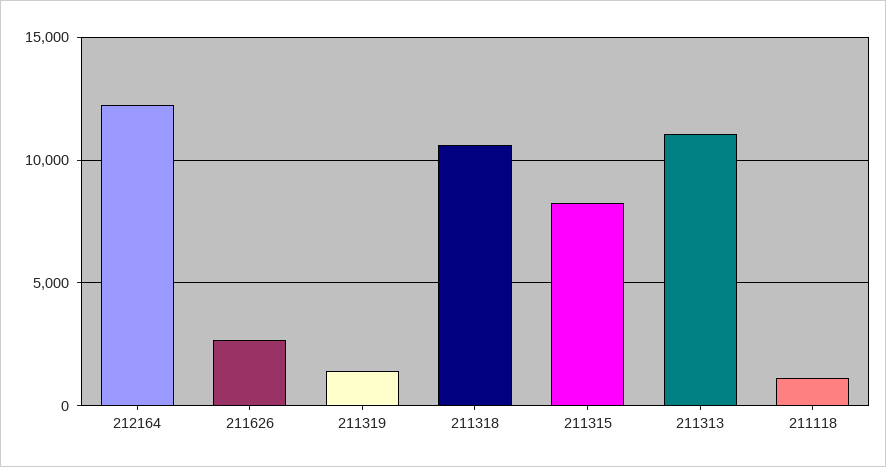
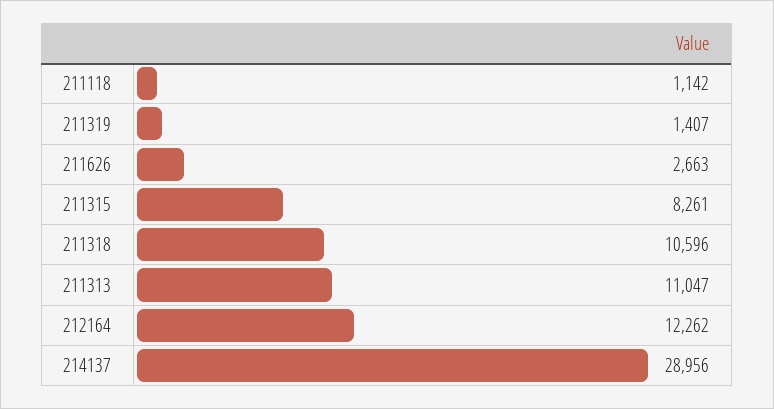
  {
    "212164": 12262,
    "211626": 2663,
    "211319": 1407,
    "211318": 10596,
    "211315": 8261,
    "211313": 11047,
-   "211118": 1142
+   "211118": 1142,
+   "214137": 28956
  }

